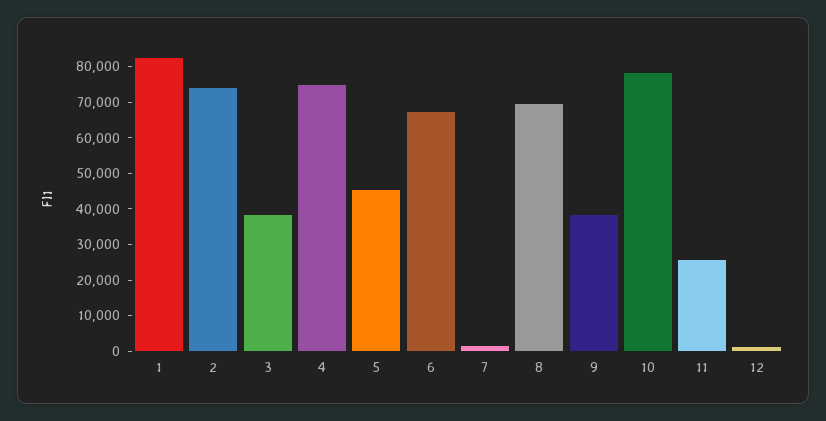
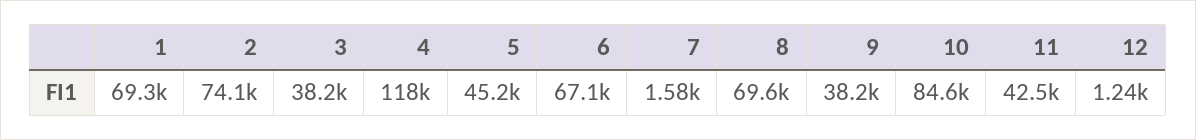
  {
-   "1": 82500,
+   "1": 69300,
    "2": 74100,
    "3": 38200,
-   "4": 75000,
+   "4": 118000,
    "5": 45200,
    "6": 67100,
    "7": 1580,
    "8": 69600,
    "9": 38200,
-   "10": 77500,
+   "10": 84600,
-   "11": 25000,
+   "11": 42500,
    "12": 1240
  }

